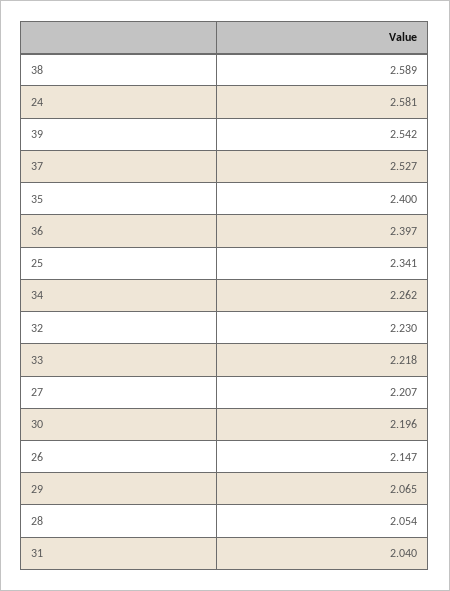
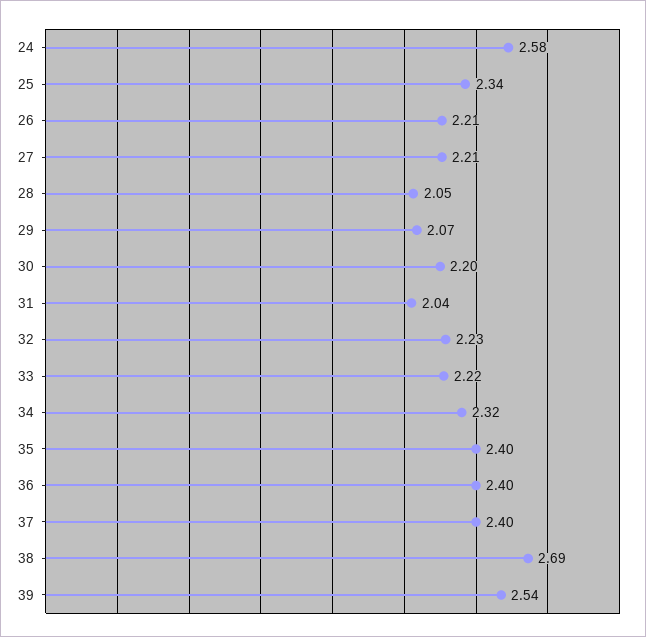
  {
-   "38": 2.589,
+   "38": 2.69,
    "24": 2.581,
    "39": 2.542,
-   "37": 2.527,
+   "37": 2.4,
    "35": 2.4,
    "36": 2.397,
    "25": 2.341,
-   "34": 2.262,
+   "34": 2.32,
    "32": 2.23,
    "33": 2.218,
    "27": 2.207,
    "30": 2.196,
-   "26": 2.147,
+   "26": 2.21,
    "29": 2.065,
    "28": 2.054,
    "31": 2.04
  }

